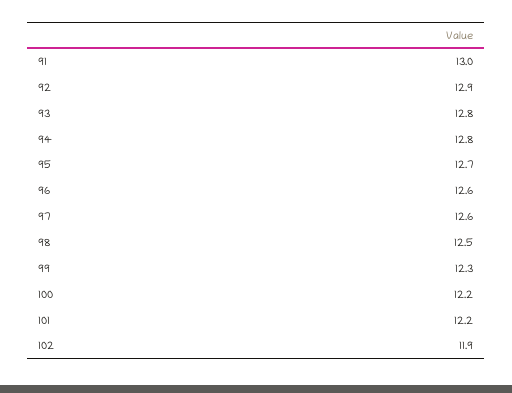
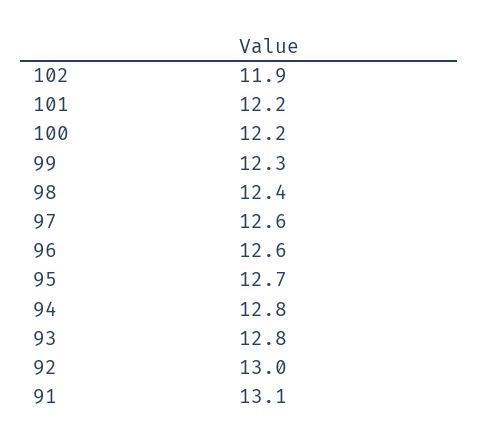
  {
-   "91": 13,
+   "91": 13.1,
-   "92": 12.9,
+   "92": 13,
    "93": 12.8,
    "94": 12.8,
    "95": 12.7,
    "96": 12.6,
    "97": 12.6,
-   "98": 12.5,
+   "98": 12.4,
    "99": 12.3,
    "100": 12.2,
    "101": 12.2,
    "102": 11.9
  }

